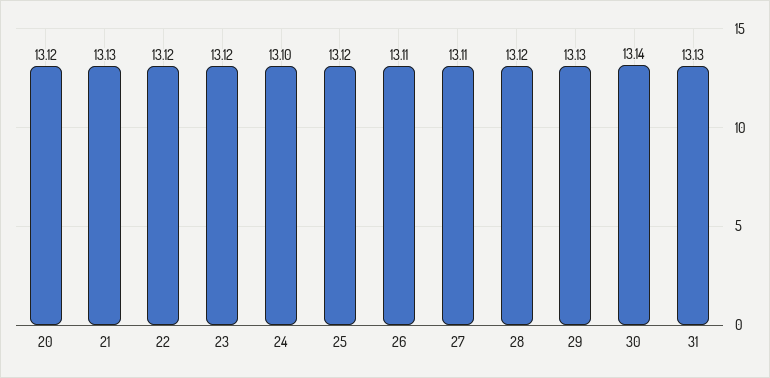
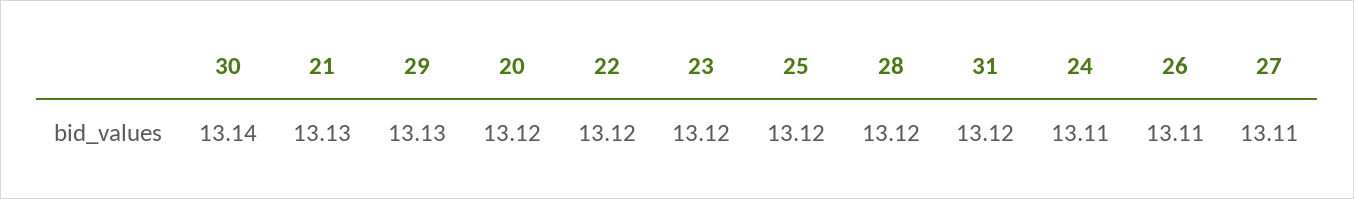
  {
    "20": 13.12,
    "21": 13.13,
    "22": 13.12,
    "23": 13.12,
-   "24": 13.1,
+   "24": 13.11,
    "25": 13.12,
    "26": 13.11,
    "27": 13.11,
    "28": 13.12,
    "29": 13.13,
    "30": 13.14,
-   "31": 13.13
+   "31": 13.12
  }

